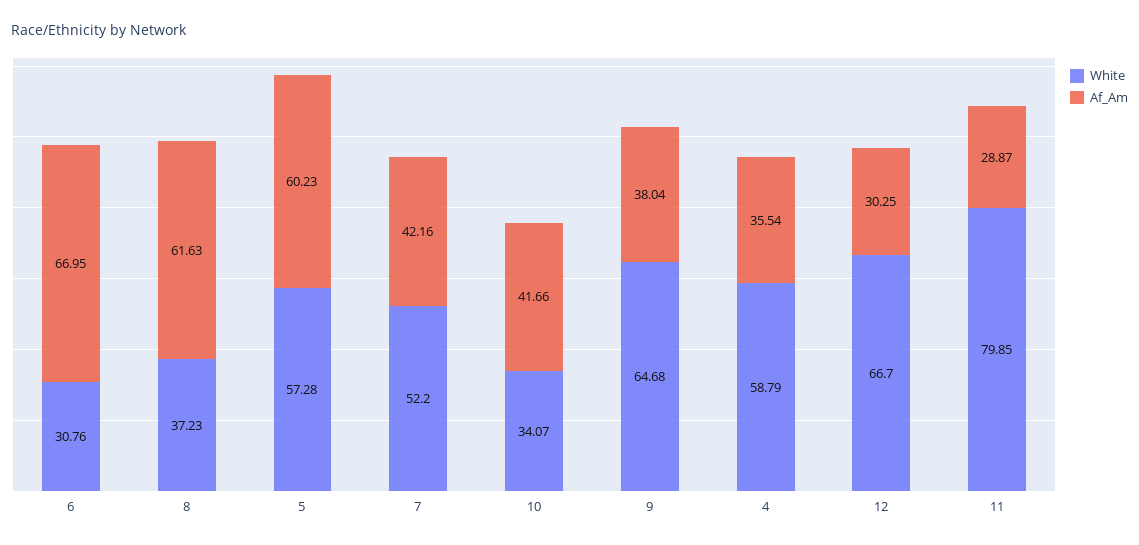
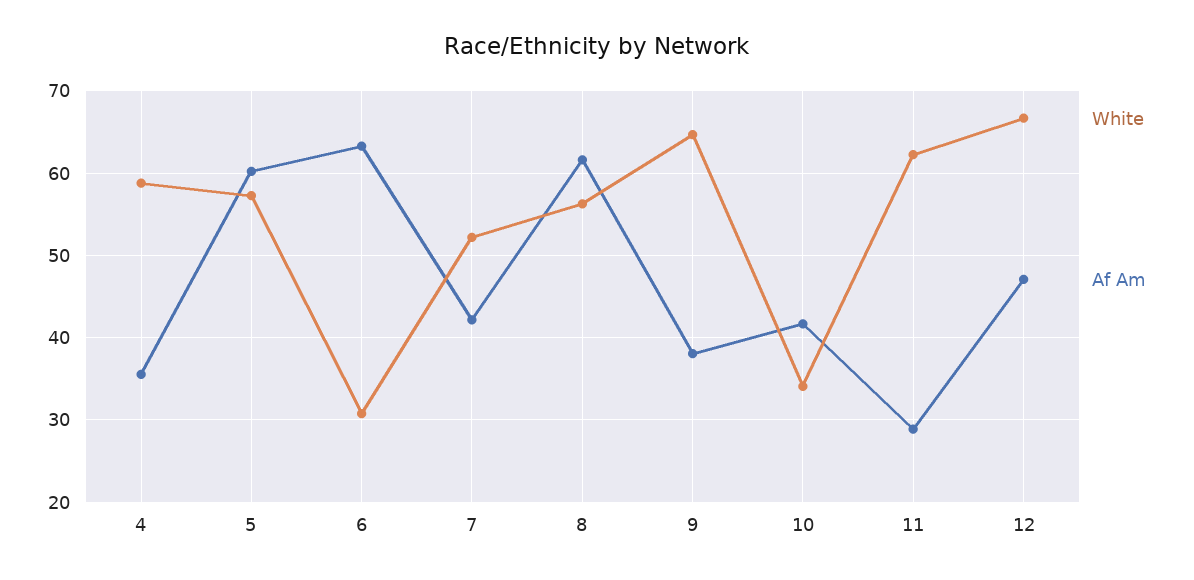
  {
    "White": {
      "6": 30.76,
-     "8": 37.23,
+     "8": 56,
      "5": 57.28,
      "7": 52.2,
      "10": 34.07,
      "9": 64.68,
      "4": 58.79,
      "12": 66.7,
-     "11": 79.85
+     "11": 62
    },
    "Af_Am": {
-     "6": 66.95,
+     "6": 63,
      "8": 61.63,
      "5": 60.23,
      "7": 42.16,
      "10": 41.66,
      "9": 38.04,
      "4": 35.54,
-     "12": 30.25,
+     "12": 47,
      "11": 28.87
    }
  }

